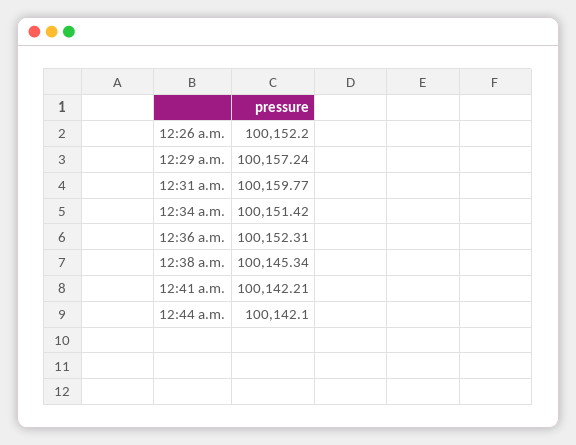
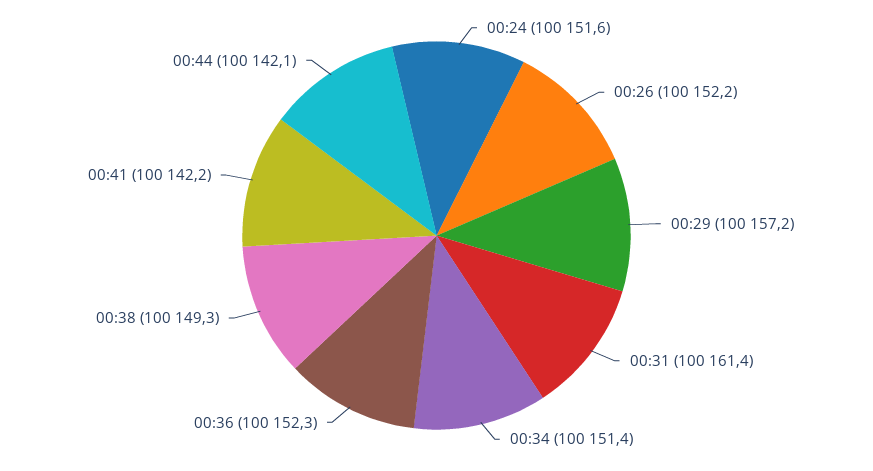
  {
    "12:26 a.m.": 100152.2,
    "12:29 a.m.": 100157.24,
-   "12:31 a.m.": 100159.77,
+   "12:31 a.m.": 100161.4,
    "12:34 a.m.": 100151.42,
    "12:36 a.m.": 100152.31,
-   "12:38 a.m.": 100145.34,
+   "12:38 a.m.": 100149.3,
    "12:41 a.m.": 100142.21,
-   "12:44 a.m.": 100142.1
+   "12:44 a.m.": 100142.1,
+   "00:24": 100151.6
  }

